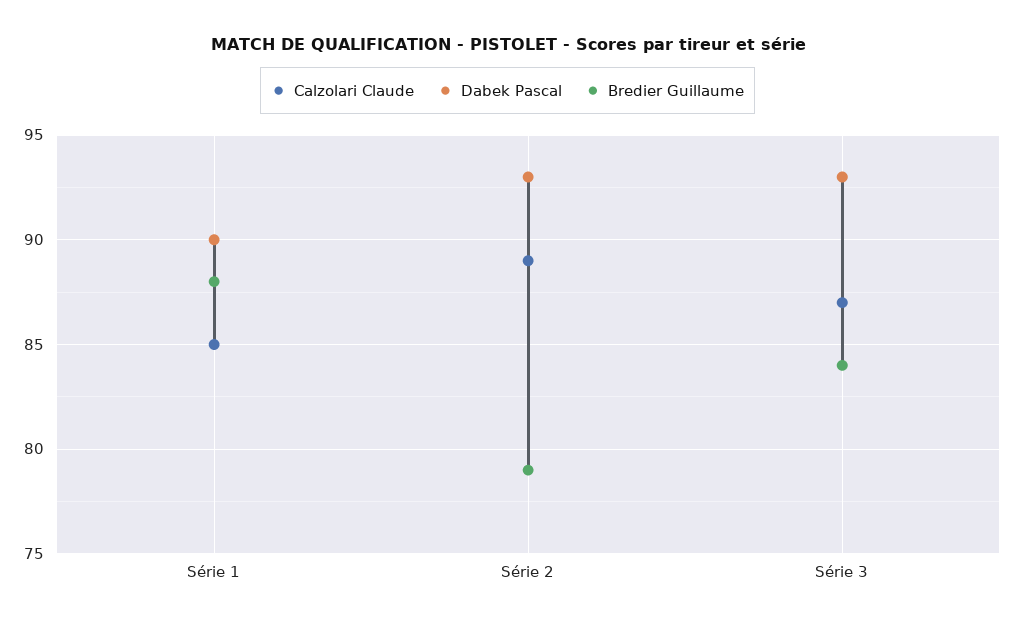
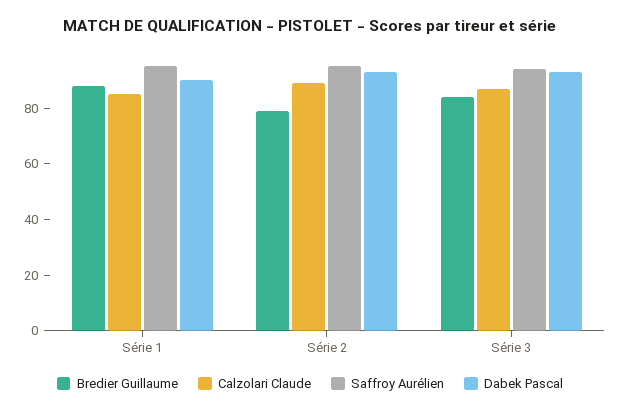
  {
    "Calzolari Claude": {
      "Série 1": 85,
      "Série 2": 89,
      "Série 3": 87
    },
    "Dabek Pascal": {
      "Série 1": 90,
      "Série 2": 93,
      "Série 3": 93
    },
    "Bredier Guillaume": {
      "Série 1": 88,
      "Série 2": 79,
      "Série 3": 84
-   }
+   },
+   "Saffroy Aurélien": {
+     "Série 1": 95,
+     "Série 2": 95,
+     "Série 3": 95
+   }
  }

